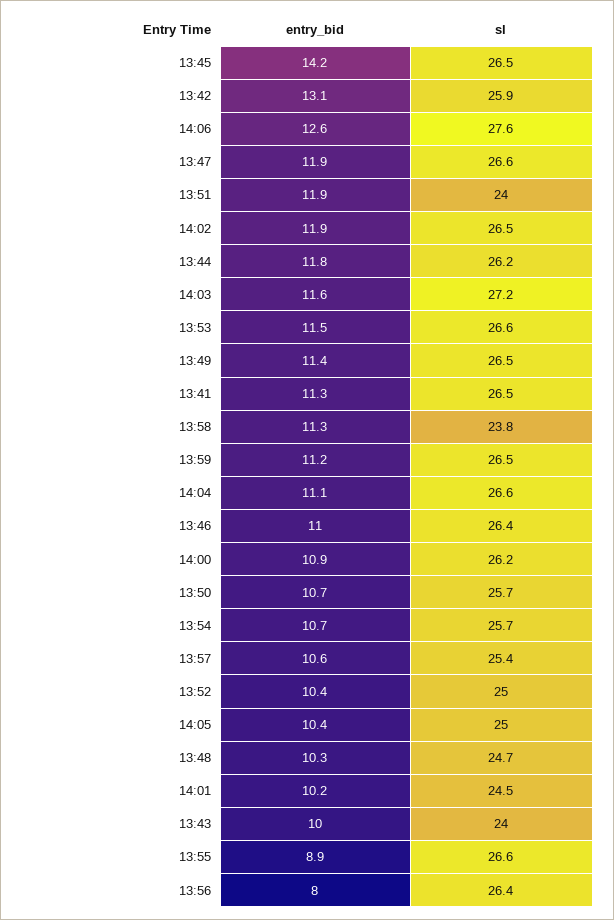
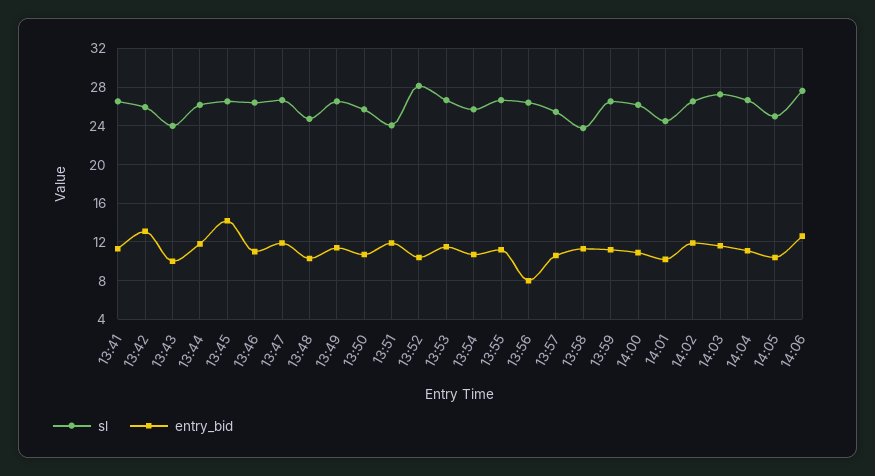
  {
    "entry_bid": {
      "13:45": 14.2,
      "13:42": 13.1,
      "14:06": 12.6,
      "13:47": 11.9,
      "13:51": 11.9,
      "14:02": 11.9,
      "13:44": 11.8,
      "14:03": 11.6,
      "13:53": 11.5,
      "13:49": 11.4,
      "13:41": 11.3,
      "13:58": 11.3,
      "13:59": 11.2,
      "14:04": 11.1,
      "13:46": 11,
      "14:00": 10.9,
      "13:50": 10.7,
      "13:54": 10.7,
      "13:57": 10.6,
      "13:52": 10.4,
      "14:05": 10.4,
      "13:48": 10.3,
      "14:01": 10.2,
      "13:43": 10,
-     "13:55": 8.9,
+     "13:55": 11,
      "13:56": 8
    },
    "sl": {
      "13:45": 26.5,
      "13:42": 25.9,
      "14:06": 27.6,
      "13:47": 26.6,
      "13:51": 24,
      "14:02": 26.5,
      "13:44": 26.2,
      "14:03": 27.2,
      "13:53": 26.6,
      "13:49": 26.5,
      "13:41": 26.5,
      "13:58": 23.8,
      "13:59": 26.5,
      "14:04": 26.6,
      "13:46": 26.4,
      "14:00": 26.2,
      "13:50": 25.7,
      "13:54": 25.7,
      "13:57": 25.4,
-     "13:52": 25,
+     "13:52": 28,
      "14:05": 25,
      "13:48": 24.7,
      "14:01": 24.5,
      "13:43": 24,
      "13:55": 26.6,
      "13:56": 26.4
    }
  }

